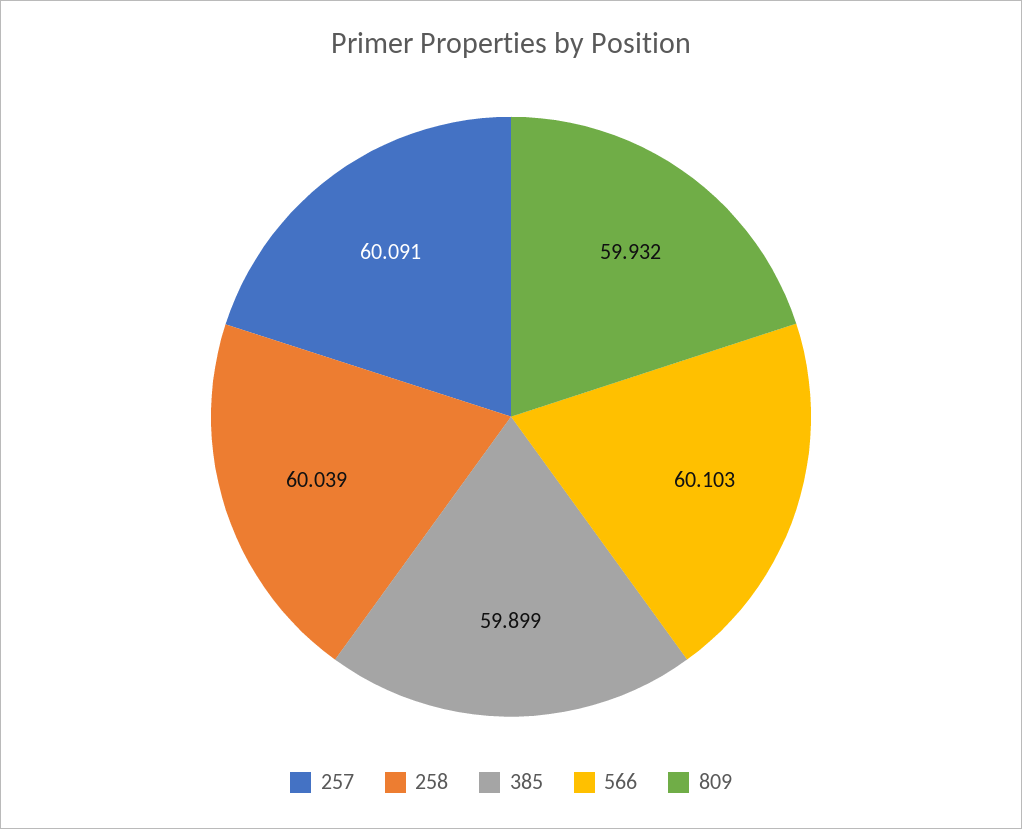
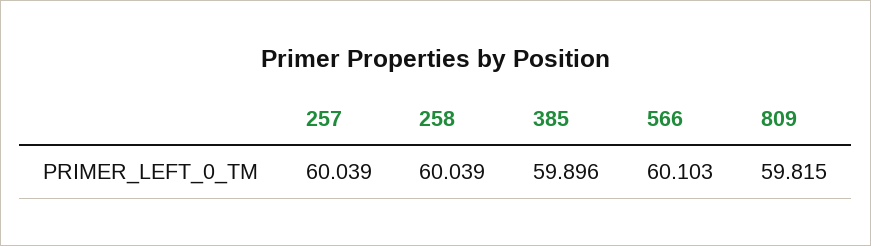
  {
-   "257": 60.091,
+   "257": 60.039,
    "258": 60.039,
-   "385": 59.899,
+   "385": 59.896,
    "566": 60.103,
-   "809": 59.932
+   "809": 59.815
  }

